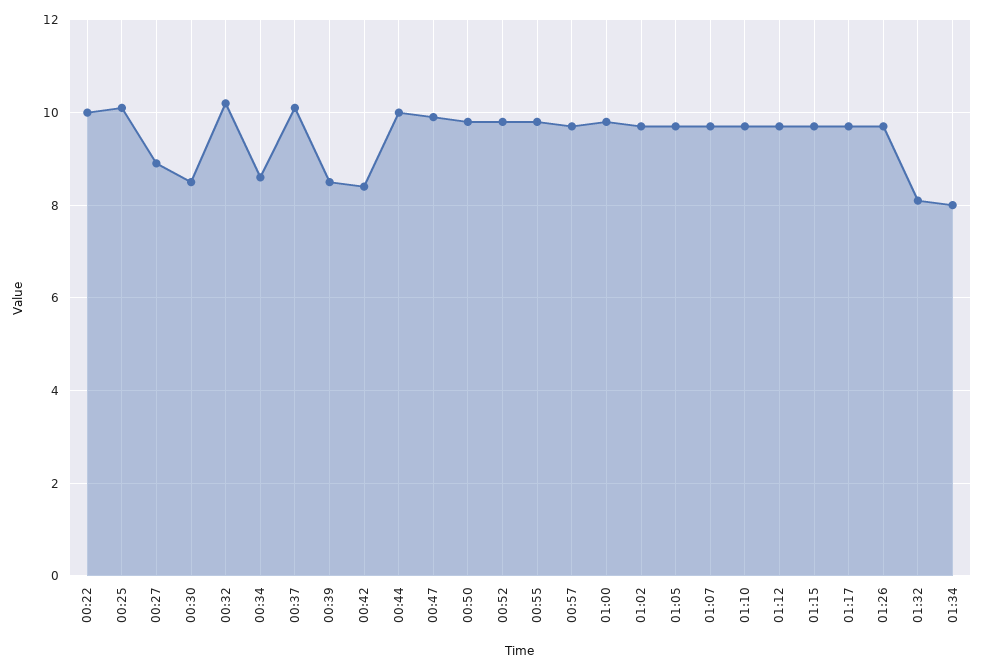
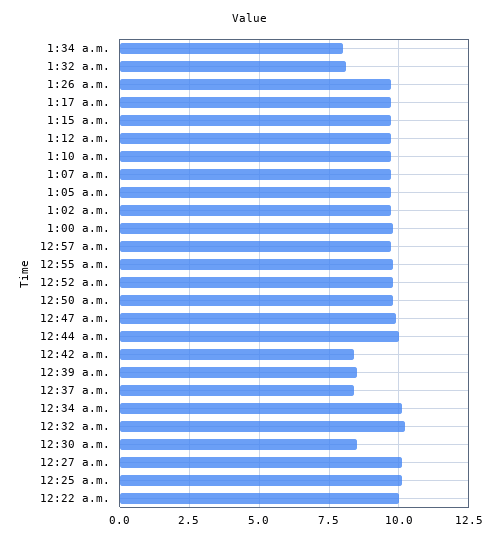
  {
    "00:22": 10,
    "00:25": 10,
-   "00:27": 9,
+   "00:27": 10,
    "00:30": 8.5,
    "00:32": 10,
-   "00:34": 8.5,
+   "00:34": 10,
-   "00:37": 10,
+   "00:37": 8.5,
    "00:39": 8.5,
    "00:42": 8.5,
    "00:44": 10,
    "00:47": 10,
    "00:50": 10,
    "00:52": 10,
    "00:55": 10,
    "00:57": 9.5,
    "01:00": 10,
    "01:02": 9.5,
    "01:05": 9.5,
    "01:07": 9.5,
    "01:10": 9.5,
    "01:12": 9.5,
    "01:15": 9.5,
    "01:17": 9.5,
    "01:26": 9.5,
    "01:32": 8,
    "01:34": 8
  }

